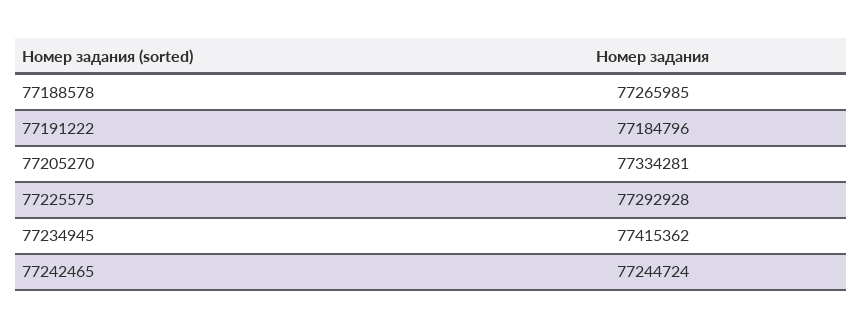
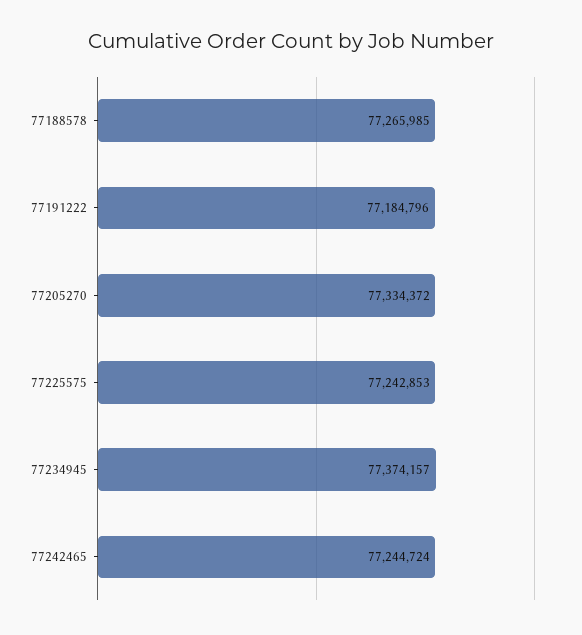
  {
    "77188578": 77265985,
    "77191222": 77184796,
-   "77205270": 77334281,
+   "77205270": 77334372,
-   "77225575": 77292928,
+   "77225575": 77242853,
-   "77234945": 77415362,
+   "77234945": 77374157,
    "77242465": 77244724
  }

